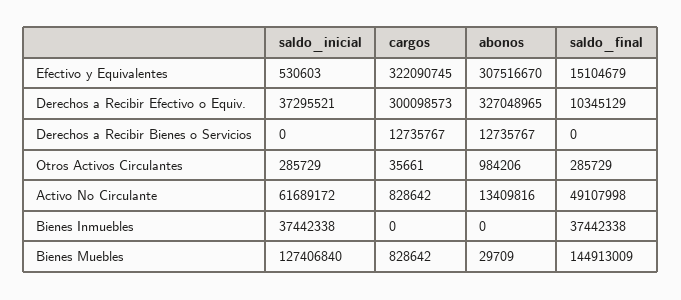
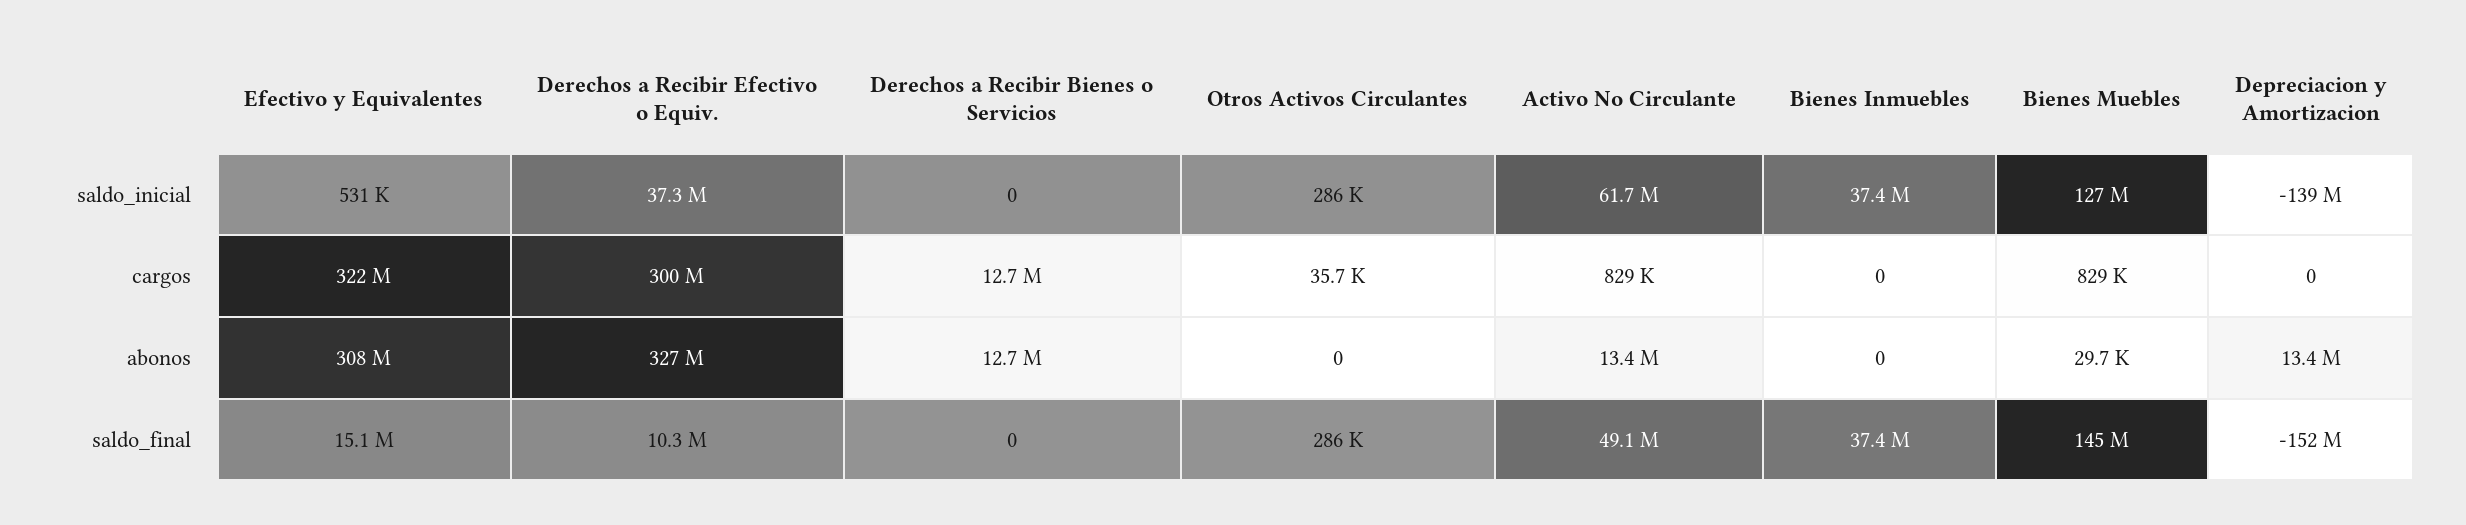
  {
    "saldo_inicial": {
      "Efectivo y Equivalentes": 530603,
      "Derechos a Recibir Efectivo o Equiv.": 37295521,
      "Derechos a Recibir Bienes o Servicios": 0,
      "Otros Activos Circulantes": 285729,
      "Activo No Circulante": 61689172,
      "Bienes Inmuebles": 37442338,
-     "Bienes Muebles": 127406840
+     "Bienes Muebles": 127406840,
+     "Depreciacion y Amortizacion": -139000000
    },
    "cargos": {
      "Efectivo y Equivalentes": 322090745,
      "Derechos a Recibir Efectivo o Equiv.": 300098573,
      "Derechos a Recibir Bienes o Servicios": 12735767,
      "Otros Activos Circulantes": 35661,
      "Activo No Circulante": 828642,
      "Bienes Inmuebles": 0,
-     "Bienes Muebles": 828642
+     "Bienes Muebles": 828642,
+     "Depreciacion y Amortizacion": 0
    },
    "abonos": {
      "Efectivo y Equivalentes": 307516670,
      "Derechos a Recibir Efectivo o Equiv.": 327048965,
      "Derechos a Recibir Bienes o Servicios": 12735767,
-     "Otros Activos Circulantes": 984206,
+     "Otros Activos Circulantes": 0,
      "Activo No Circulante": 13409816,
      "Bienes Inmuebles": 0,
-     "Bienes Muebles": 29709
+     "Bienes Muebles": 29709,
+     "Depreciacion y Amortizacion": 13400000
    },
    "saldo_final": {
      "Efectivo y Equivalentes": 15104679,
      "Derechos a Recibir Efectivo o Equiv.": 10345129,
      "Derechos a Recibir Bienes o Servicios": 0,
      "Otros Activos Circulantes": 285729,
      "Activo No Circulante": 49107998,
      "Bienes Inmuebles": 37442338,
-     "Bienes Muebles": 144913009
+     "Bienes Muebles": 144913009,
+     "Depreciacion y Amortizacion": -152000000
    }
  }

